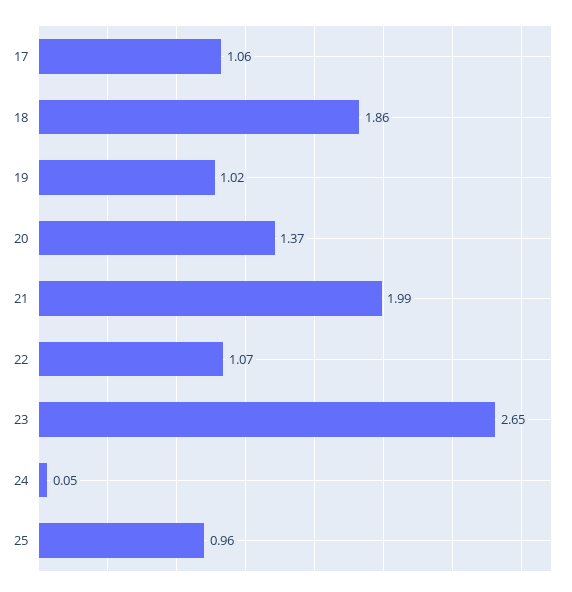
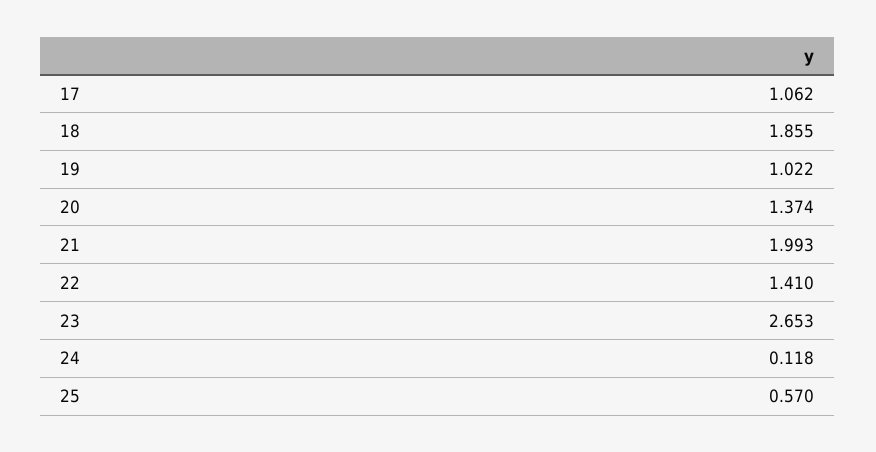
  {
    "17": 1.062,
    "18": 1.855,
    "19": 1.022,
    "20": 1.374,
    "21": 1.993,
-   "22": 1.07,
+   "22": 1.41,
    "23": 2.653,
-   "24": 0.05,
+   "24": 0.118,
-   "25": 0.96
+   "25": 0.57
  }

